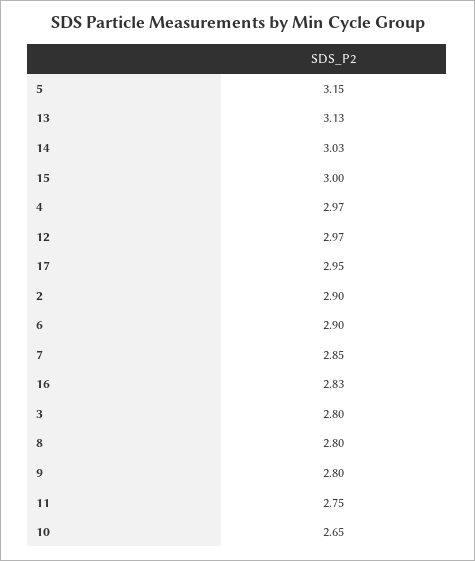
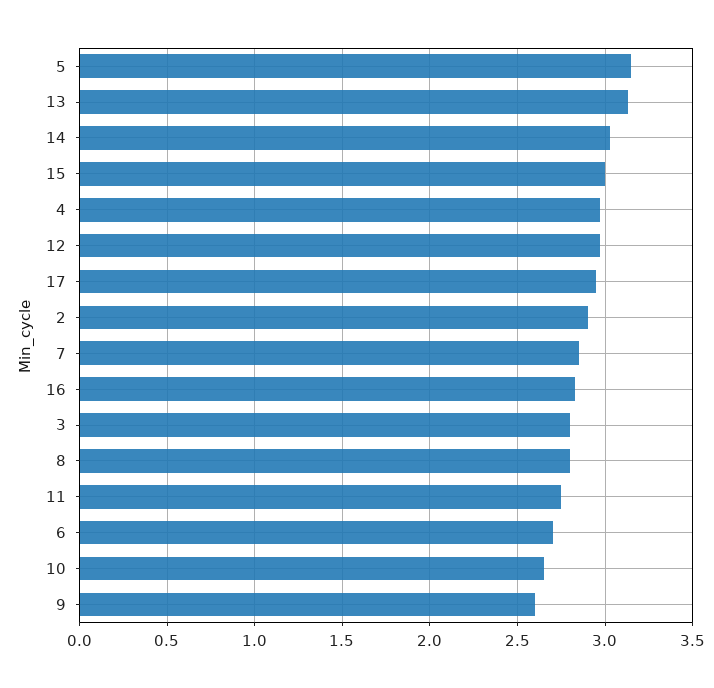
  {
    "5": 3.15,
    "13": 3.13,
    "14": 3.03,
    "15": 3,
    "4": 2.97,
    "12": 2.97,
    "17": 2.95,
    "2": 2.9,
-   "6": 2.9,
+   "6": 2.7,
    "7": 2.85,
    "16": 2.83,
    "3": 2.8,
    "8": 2.8,
-   "9": 2.8,
+   "9": 2.6,
    "11": 2.75,
    "10": 2.65
  }

